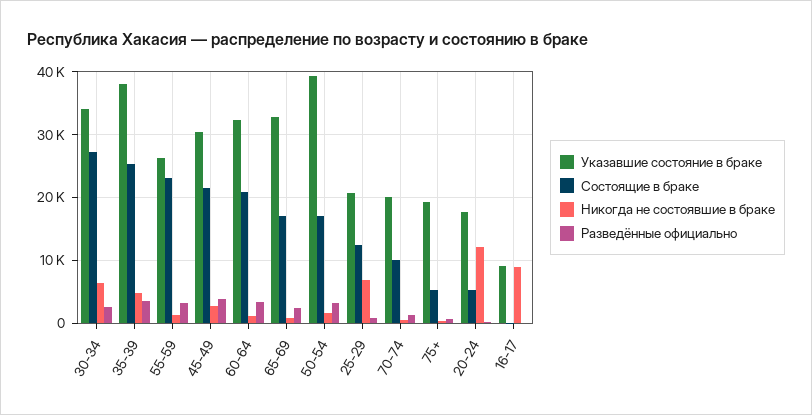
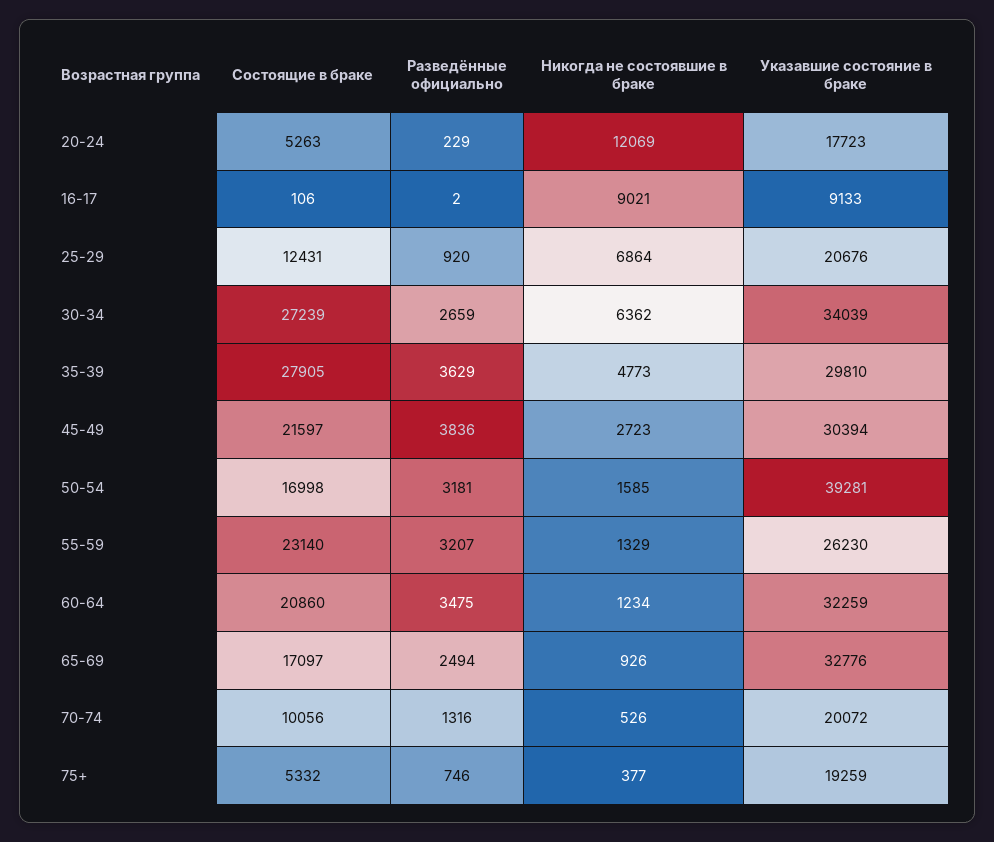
  {
    "Указавшие состояние в браке": {
      "30-34": 34039,
-     "35-39": 38000,
+     "35-39": 29810,
      "55-59": 26230,
      "45-49": 30394,
      "60-64": 32259,
      "65-69": 32776,
      "50-54": 39281,
      "25-29": 20676,
      "70-74": 20072,
      "75+": 19259,
      "20-24": 17723,
      "16-17": 9133
    },
    "Состоящие в браке": {
      "30-34": 27239,
-     "35-39": 25000,
+     "35-39": 27905,
      "55-59": 23140,
      "45-49": 21597,
      "60-64": 20860,
      "65-69": 17097,
      "50-54": 16998,
      "25-29": 12431,
      "70-74": 10056,
      "75+": 5332,
      "20-24": 5263,
      "16-17": 106
    },
    "Никогда не состоявшие в браке": {
      "30-34": 6362,
      "35-39": 4773,
      "55-59": 1329,
      "45-49": 2723,
      "60-64": 1234,
      "65-69": 926,
      "50-54": 1585,
      "25-29": 6864,
      "70-74": 526,
      "75+": 377,
      "20-24": 12069,
      "16-17": 9021
    },
    "Разведённые официально": {
      "30-34": 2659,
      "35-39": 3629,
      "55-59": 3207,
      "45-49": 3836,
      "60-64": 3475,
      "65-69": 2494,
      "50-54": 3181,
      "25-29": 920,
      "70-74": 1316,
      "75+": 746,
      "20-24": 229,
      "16-17": 2
    }
  }

